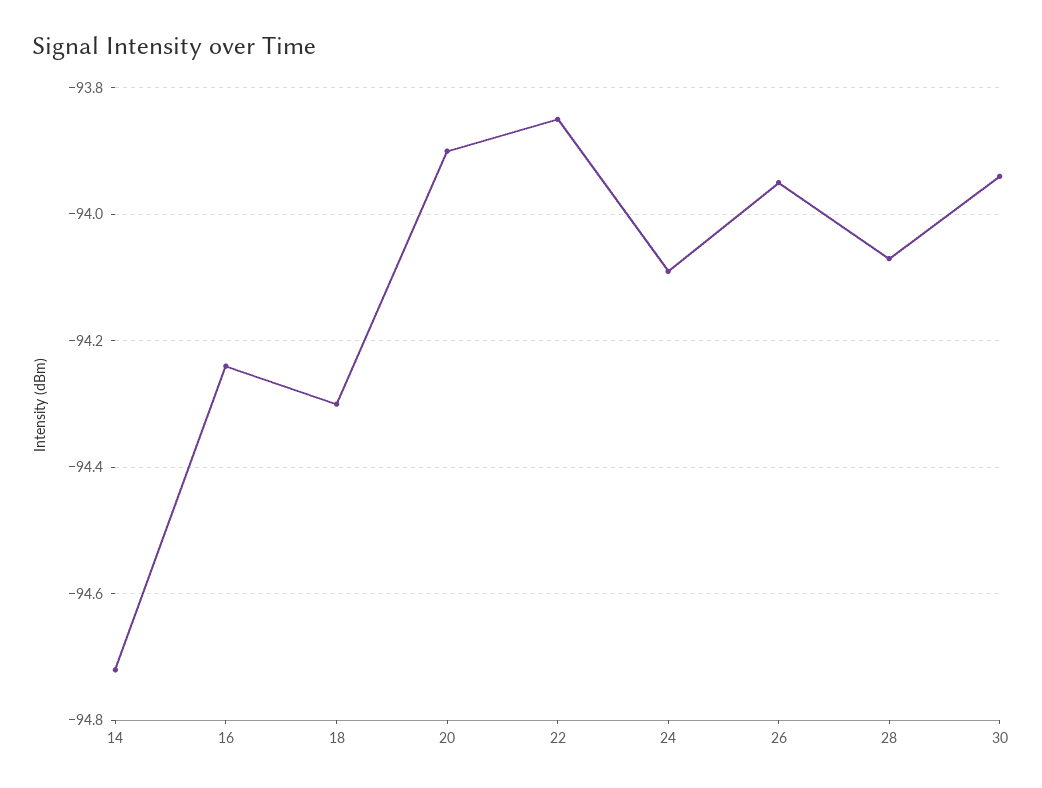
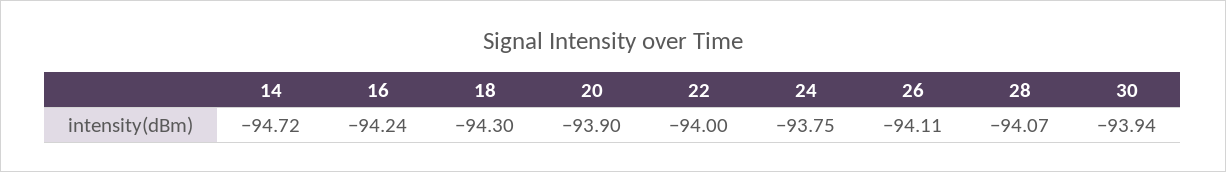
  {
    "14": -94.72,
    "16": -94.24,
    "18": -94.3,
    "20": -93.9,
-   "22": -93.85,
+   "22": -94,
-   "24": -94.1,
+   "24": -93.75,
-   "26": -93.95,
+   "26": -94.11,
    "28": -94.07,
    "30": -93.94
  }

